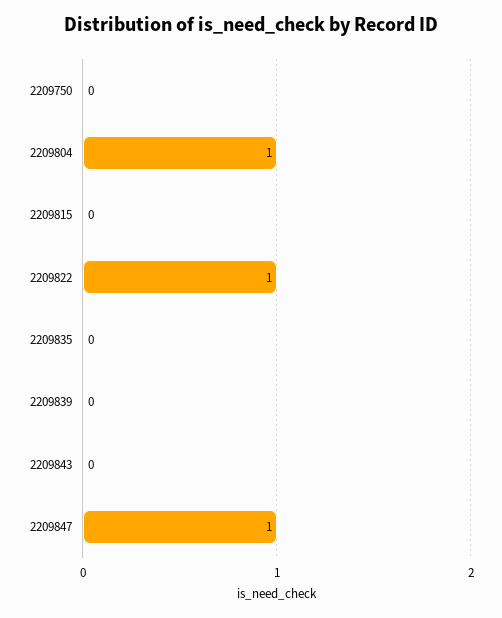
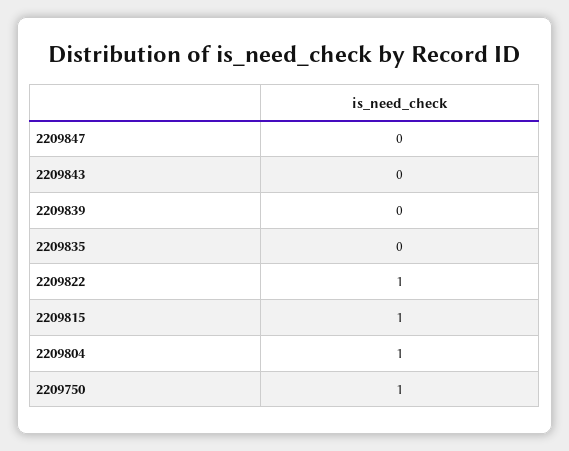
  {
-   "2209750": 0,
+   "2209750": 1,
    "2209804": 1,
-   "2209815": 0,
+   "2209815": 1,
    "2209822": 1,
    "2209835": 0,
    "2209839": 0,
    "2209843": 0,
-   "2209847": 1
+   "2209847": 0
  }

